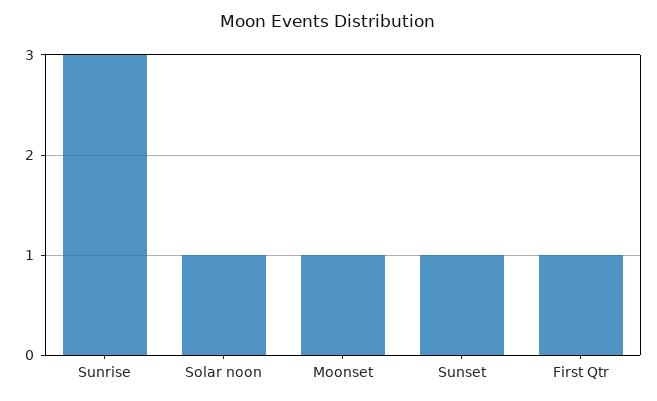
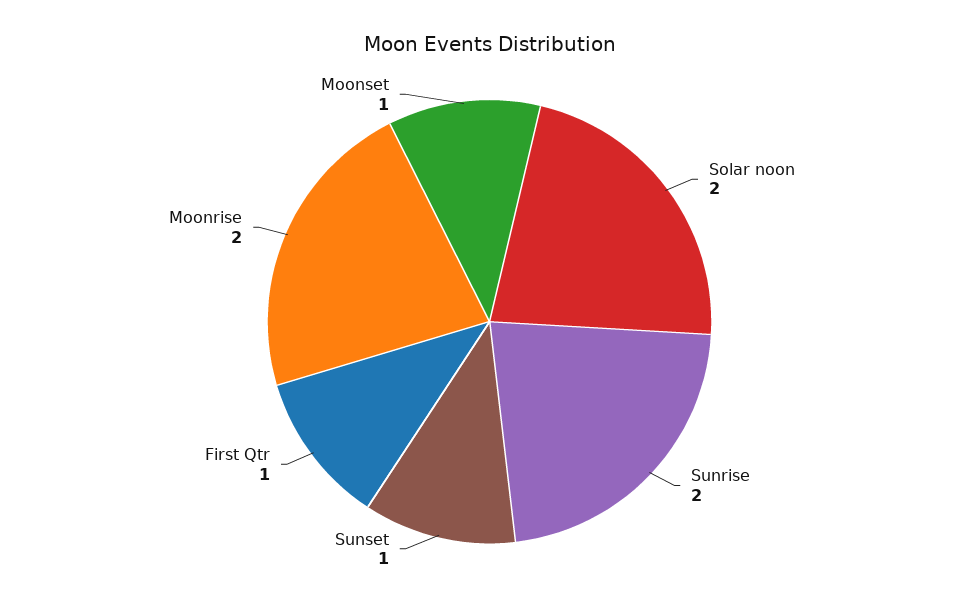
  {
-   "Sunrise": 3,
+   "Sunrise": 2,
-   "Solar noon": 1,
+   "Solar noon": 2,
    "Moonset": 1,
    "Sunset": 1,
-   "First Qtr": 1
+   "First Qtr": 1,
+   "Moonrise": 2
  }

